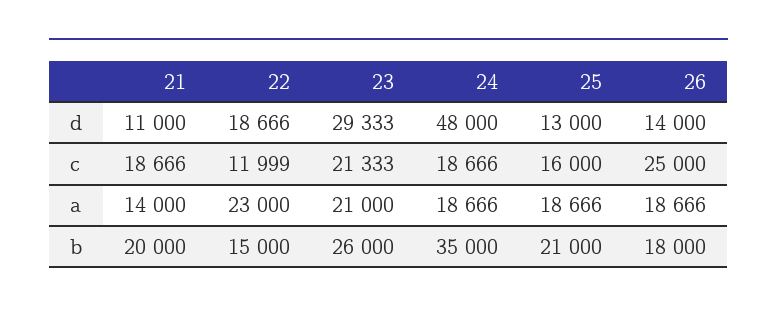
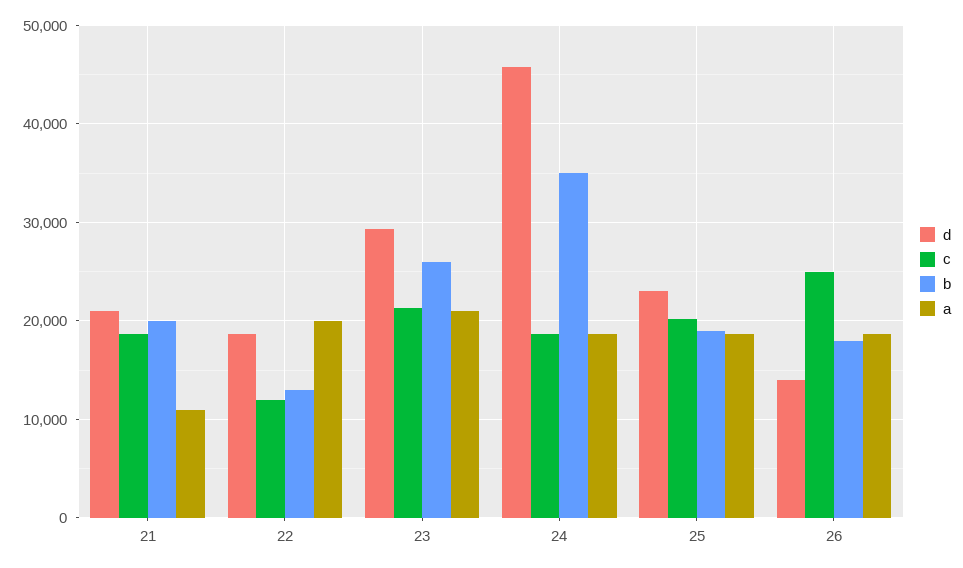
  {
    "d": {
-     "21": 11000,
+     "21": 21000,
      "22": 18666,
      "23": 29333,
-     "24": 48000,
+     "24": 46000,
-     "25": 13000,
+     "25": 23000,
      "26": 14000
    },
    "c": {
      "21": 18666,
      "22": 11999,
      "23": 21333,
      "24": 18666,
-     "25": 16000,
+     "25": 20000,
      "26": 25000
    },
    "a": {
-     "21": 14000,
+     "21": 11000,
-     "22": 23000,
+     "22": 20000,
      "23": 21000,
      "24": 18666,
      "25": 18666,
      "26": 18666
    },
    "b": {
      "21": 20000,
-     "22": 15000,
+     "22": 13000,
      "23": 26000,
      "24": 35000,
-     "25": 21000,
+     "25": 19000,
      "26": 18000
    }
  }

